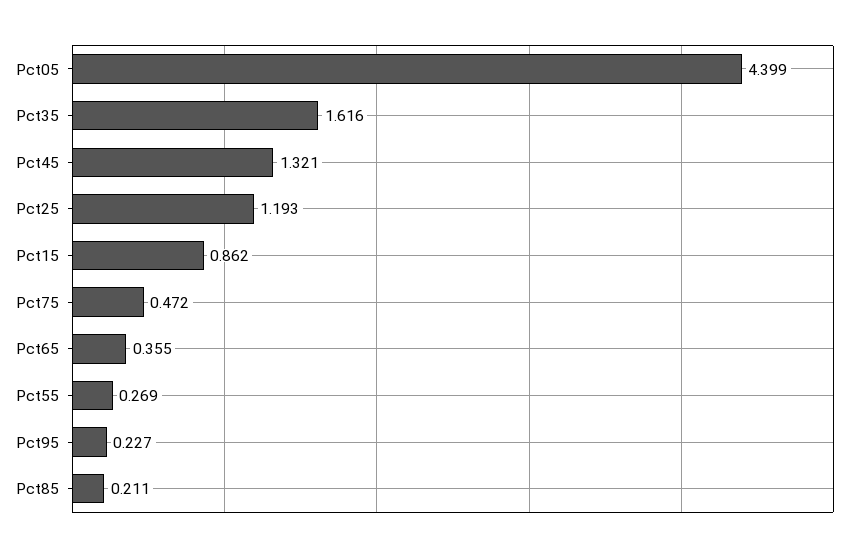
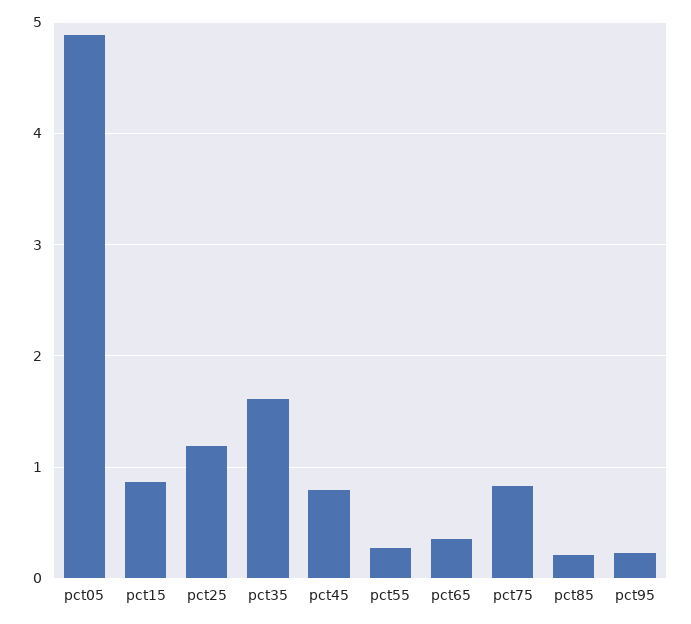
  {
-   "Pct05": 4.399,
+   "Pct05": 4.9,
    "Pct35": 1.616,
-   "Pct45": 1.321,
+   "Pct45": 0.8,
    "Pct25": 1.193,
    "Pct15": 0.862,
-   "Pct75": 0.472,
+   "Pct75": 0.8,
    "Pct65": 0.355,
    "Pct55": 0.269,
    "Pct95": 0.227,
    "Pct85": 0.211
  }

